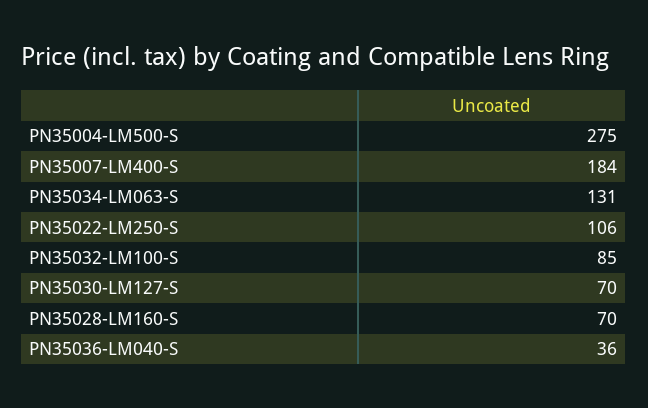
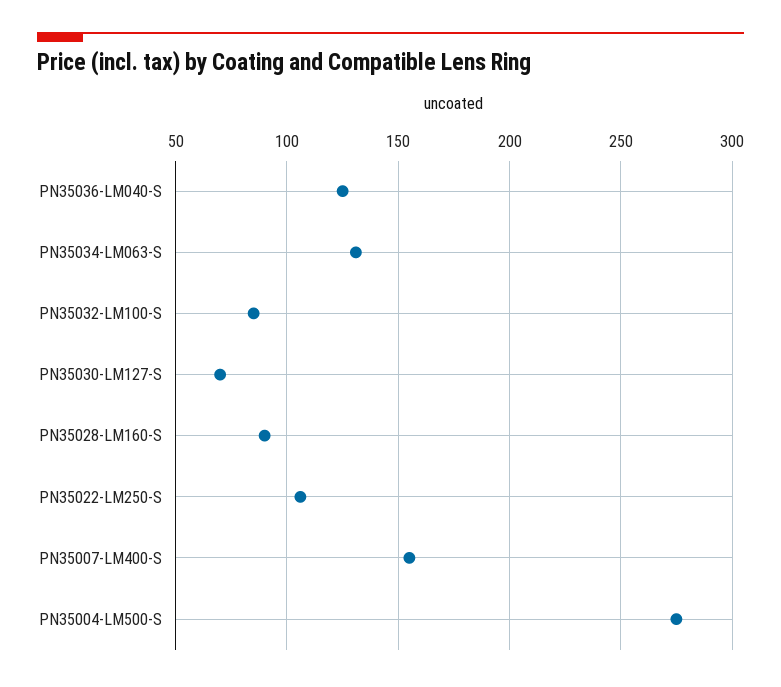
  {
    "PN35004-LM500-S": 275,
-   "PN35007-LM400-S": 184,
+   "PN35007-LM400-S": 155,
    "PN35034-LM063-S": 131,
    "PN35022-LM250-S": 106,
    "PN35032-LM100-S": 85,
    "PN35030-LM127-S": 70,
-   "PN35028-LM160-S": 70,
+   "PN35028-LM160-S": 90,
-   "PN35036-LM040-S": 36
+   "PN35036-LM040-S": 125
  }

